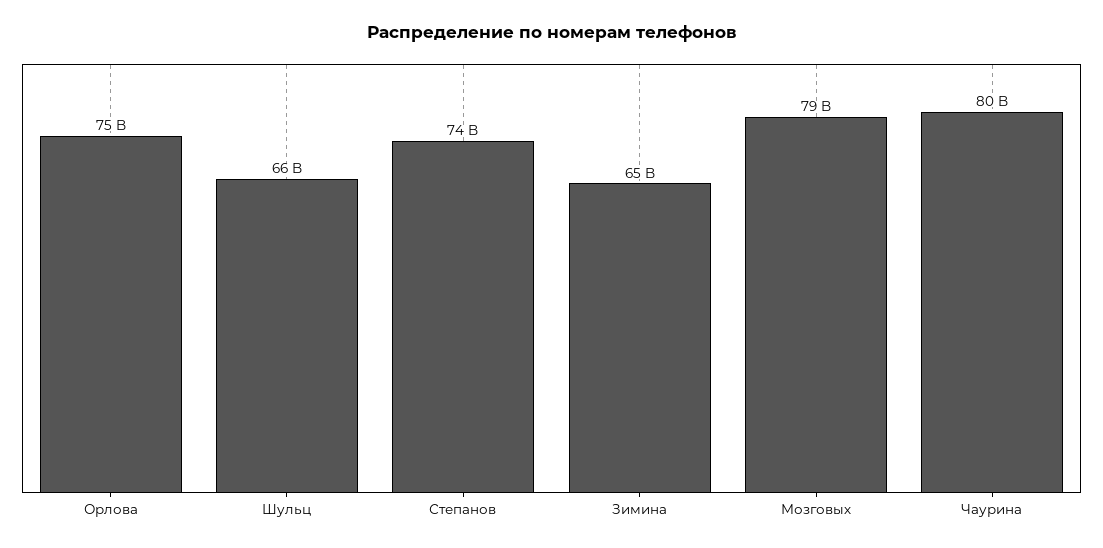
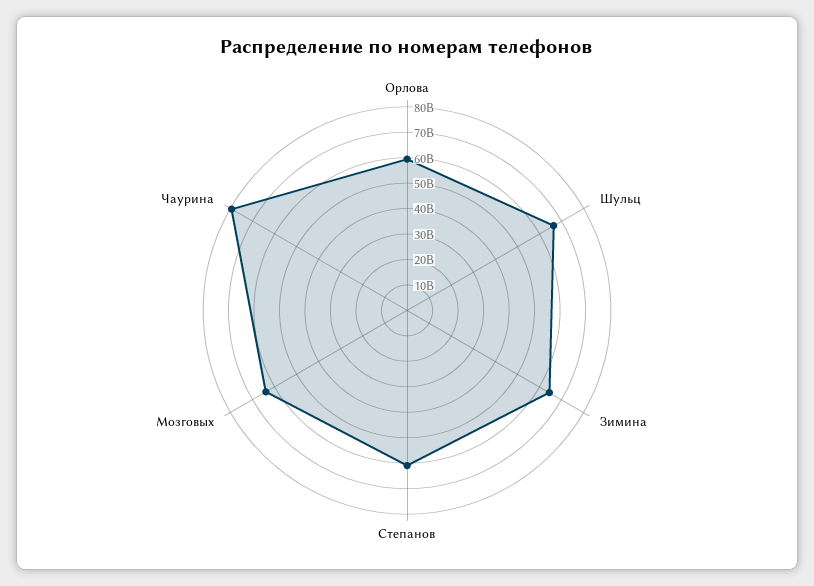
  {
-   "Орлова": 75000000000,
+   "Орлова": 60000000000,
    "Шульц": 66000000000,
-   "Степанов": 74000000000,
+   "Степанов": 60000000000,
    "Зимина": 65000000000,
-   "Мозговых": 79000000000,
+   "Мозговых": 65000000000,
    "Чаурина": 80000000000
  }

